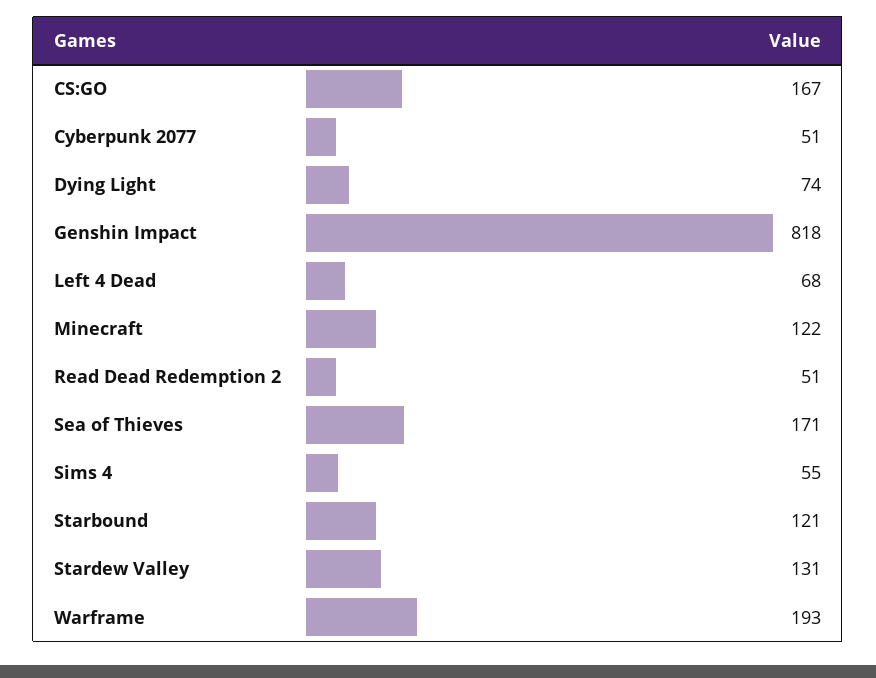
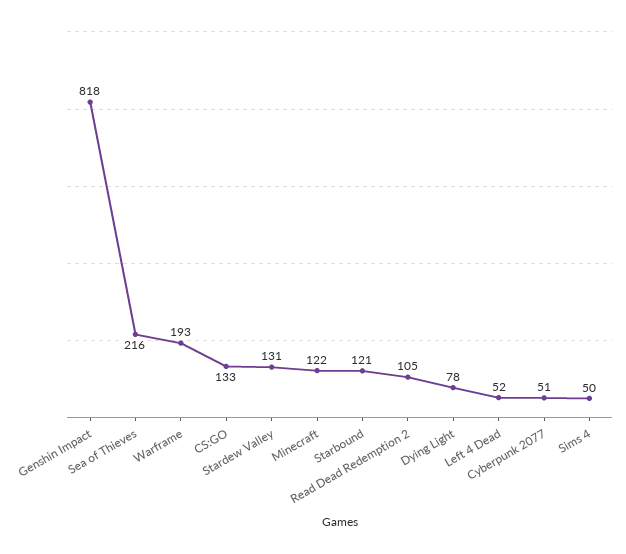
  {
-   "CS:GO": 167,
+   "CS:GO": 133,
    "Cyberpunk 2077": 51,
-   "Dying Light": 74,
+   "Dying Light": 78,
    "Genshin Impact": 818,
-   "Left 4 Dead": 68,
+   "Left 4 Dead": 52,
    "Minecraft": 122,
-   "Read Dead Redemption 2": 51,
+   "Read Dead Redemption 2": 105,
-   "Sea of Thieves": 171,
+   "Sea of Thieves": 216,
-   "Sims 4": 55,
+   "Sims 4": 50,
    "Starbound": 121,
    "Stardew Valley": 131,
    "Warframe": 193
  }

